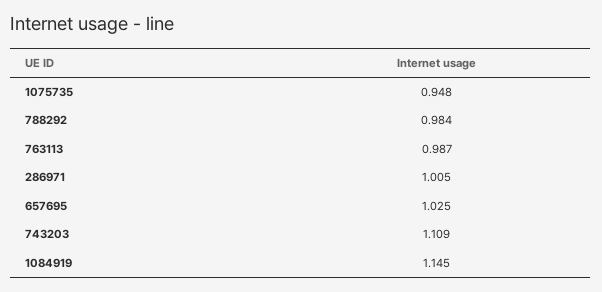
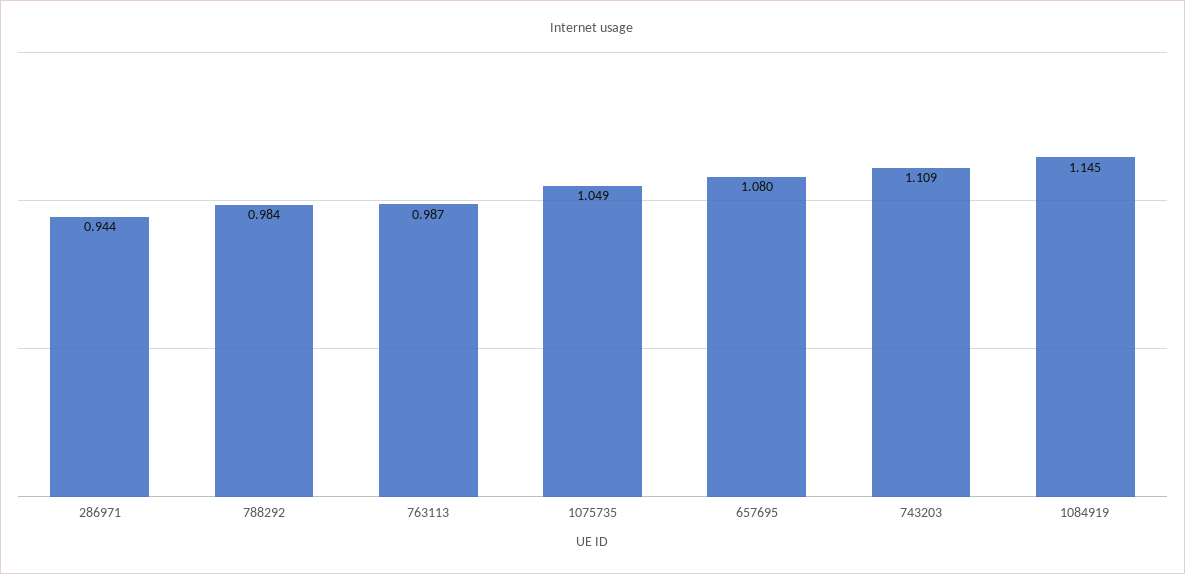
  {
-   "1075735": 0.948,
+   "1075735": 1.049,
    "788292": 0.984,
    "763113": 0.987,
-   "286971": 1.005,
+   "286971": 0.944,
-   "657695": 1.025,
+   "657695": 1.08,
    "743203": 1.109,
    "1084919": 1.145
  }

